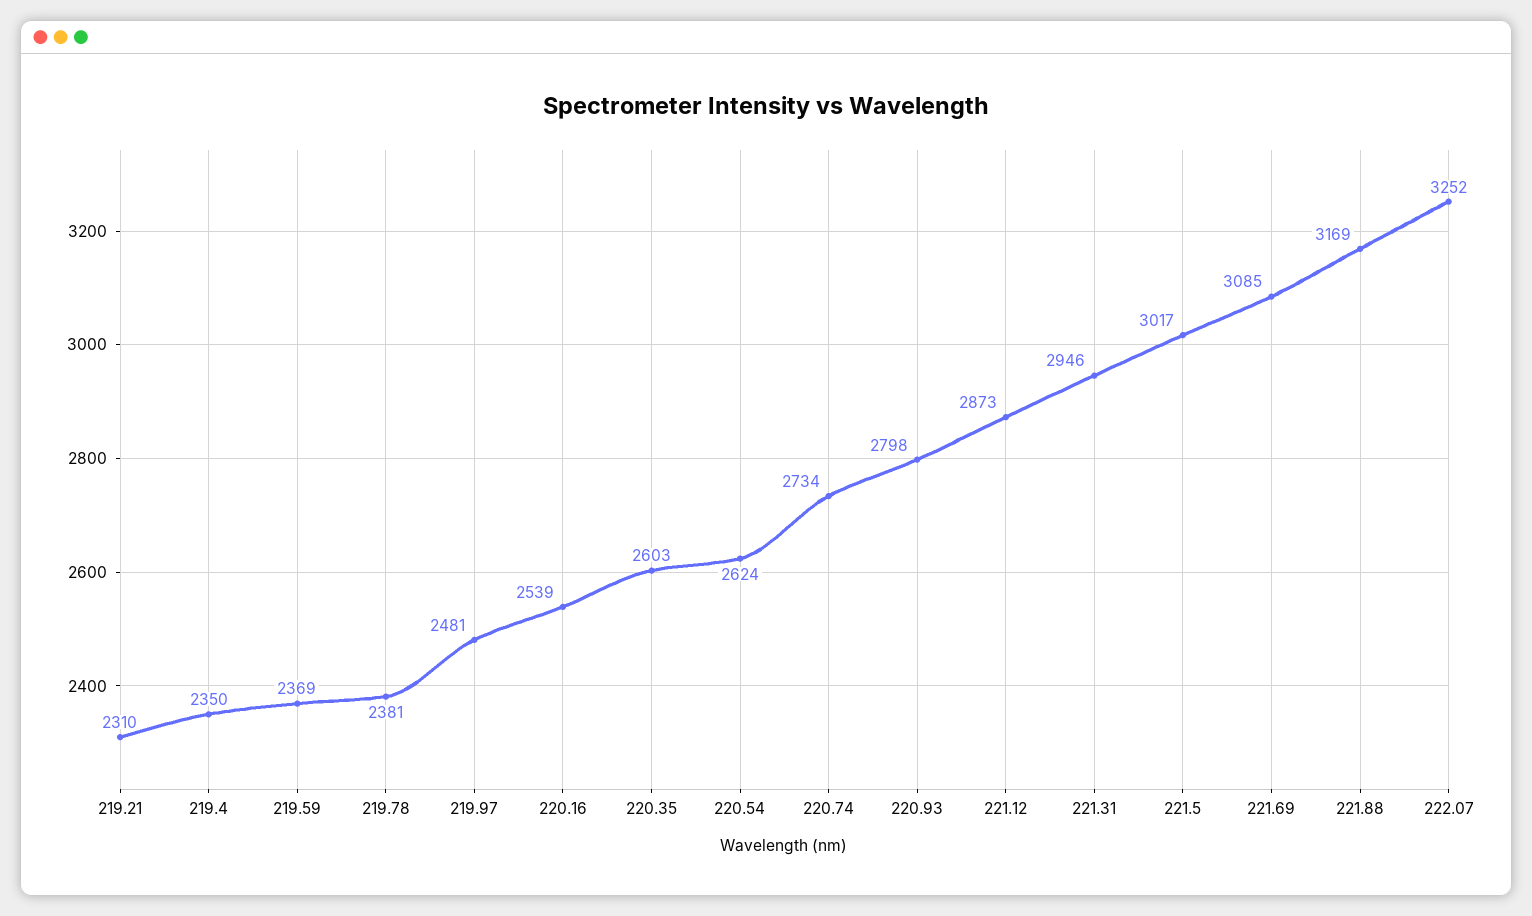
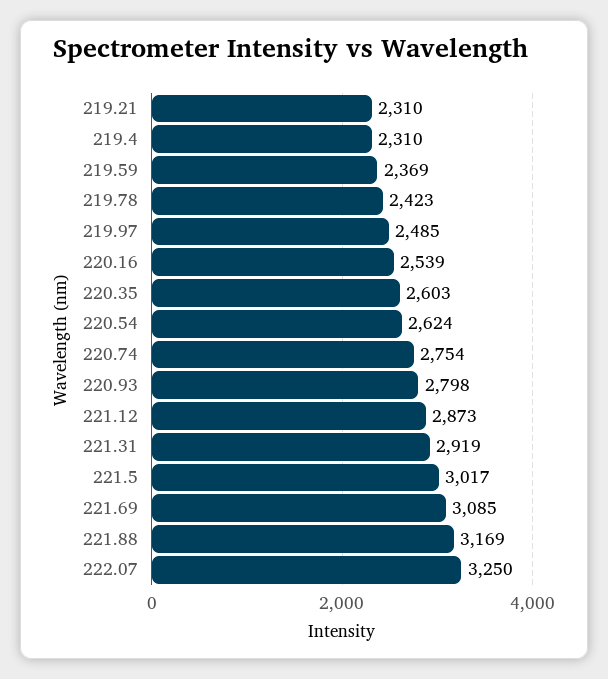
  {
    "219.21": 2310,
-   "219.4": 2350,
+   "219.4": 2310,
    "219.59": 2369,
-   "219.78": 2381,
+   "219.78": 2423,
-   "219.97": 2481,
+   "219.97": 2485,
    "220.16": 2539,
    "220.35": 2603,
    "220.54": 2624,
-   "220.74": 2734,
+   "220.74": 2754,
    "220.93": 2798,
    "221.12": 2873,
-   "221.31": 2946,
+   "221.31": 2919,
    "221.5": 3017,
    "221.69": 3085,
    "221.88": 3169,
-   "222.07": 3252
+   "222.07": 3250
  }

